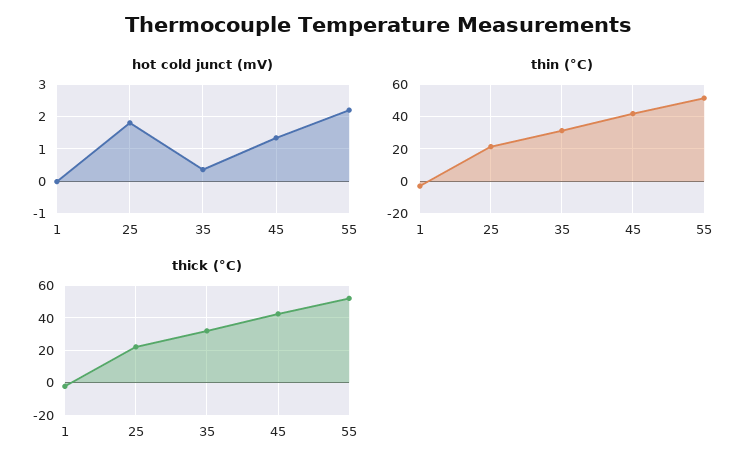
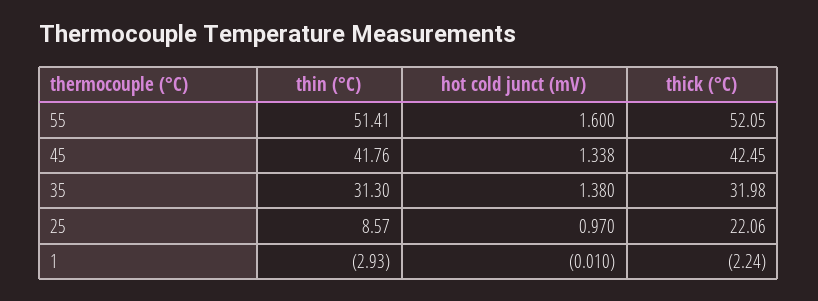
  {
    "hot cold junct (mV)": {
      "1": -0.01,
-     "25": 1.8,
+     "25": 0.97,
-     "35": 0.4,
+     "35": 1.38,
      "45": 1.338,
-     "55": 2.2
+     "55": 1.6
    },
    "thin (°C)": {
      "1": -2.93,
-     "25": 20,
+     "25": 8.57,
      "35": 31.3,
      "45": 41.76,
      "55": 51.41
    },
    "thick (°C)": {
      "1": -2.24,
      "25": 22.06,
      "35": 31.98,
      "45": 42.45,
      "55": 52.05
    }
  }

